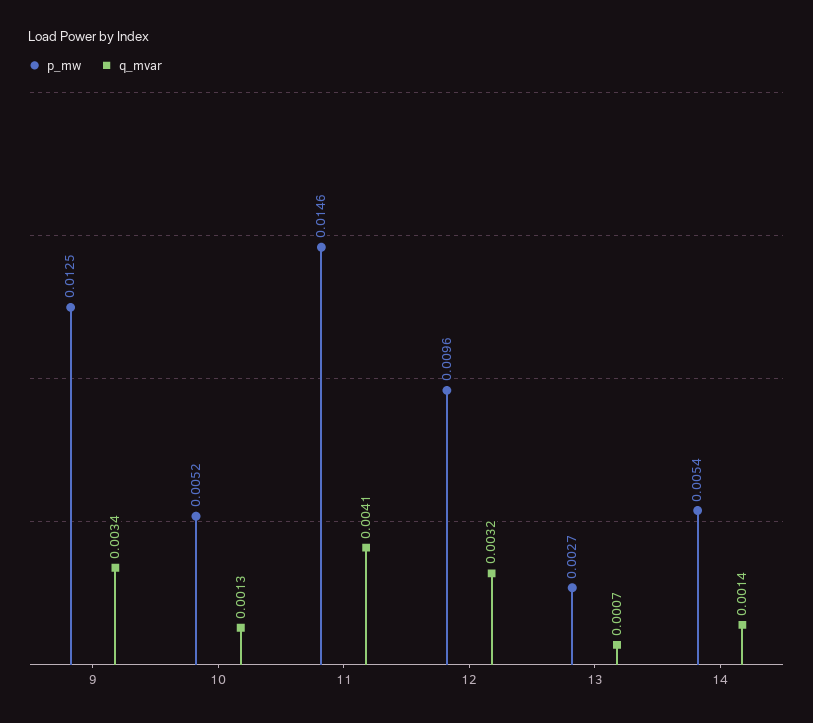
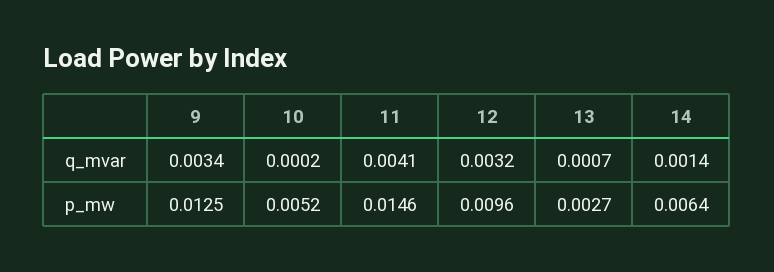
  {
    "p_mw": {
      "9": 0.0125,
      "10": 0.0052,
      "11": 0.0146,
      "12": 0.0096,
      "13": 0.0027,
-     "14": 0.0054
+     "14": 0.0064
    },
    "q_mvar": {
      "9": 0.0034,
-     "10": 0.0013,
+     "10": 0.0002,
      "11": 0.0041,
      "12": 0.0032,
      "13": 0.0007,
      "14": 0.0014
    }
  }

